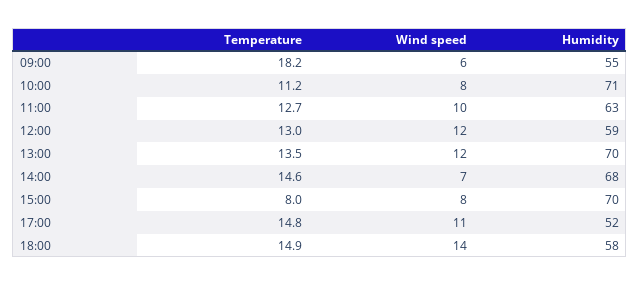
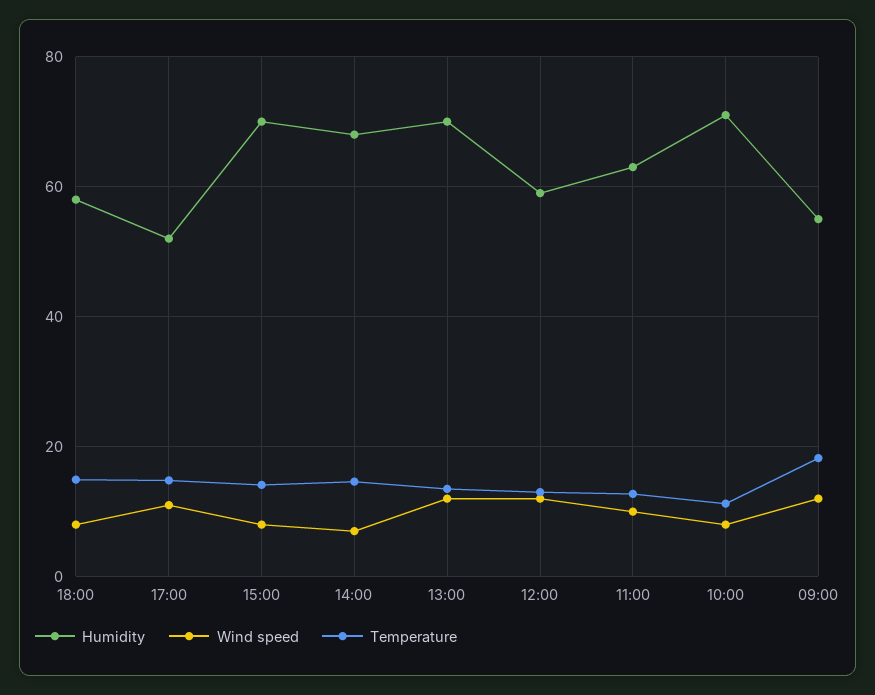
  {
    "Temperature": {
      "09:00": 18.2,
      "10:00": 11.2,
      "11:00": 12.7,
      "12:00": 13,
      "13:00": 13.5,
      "14:00": 14.6,
-     "15:00": 8,
+     "15:00": 14,
      "17:00": 14.8,
      "18:00": 14.9
    },
    "Wind speed": {
-     "09:00": 6,
+     "09:00": 12,
      "10:00": 8,
      "11:00": 10,
      "12:00": 12,
      "13:00": 12,
      "14:00": 7,
      "15:00": 8,
      "17:00": 11,
-     "18:00": 14
+     "18:00": 8
    },
    "Humidity": {
      "09:00": 55,
      "10:00": 71,
      "11:00": 63,
      "12:00": 59,
      "13:00": 70,
      "14:00": 68,
      "15:00": 70,
      "17:00": 52,
      "18:00": 58
    }
  }

